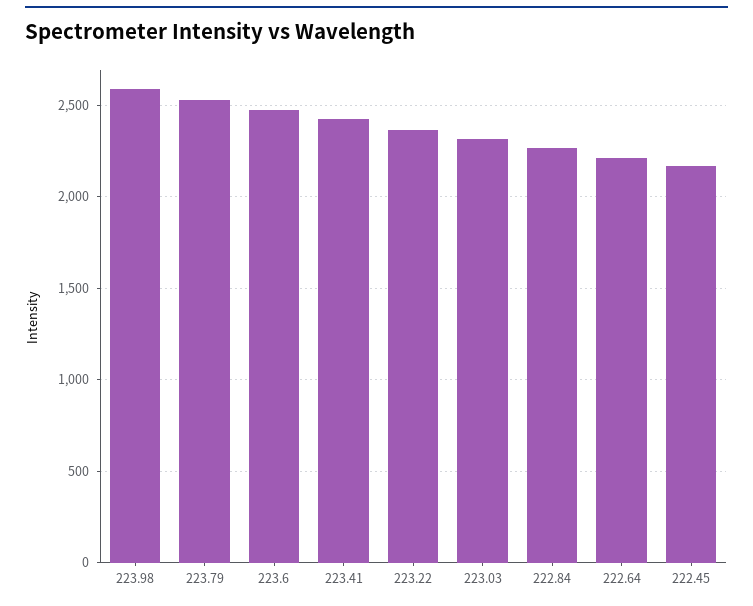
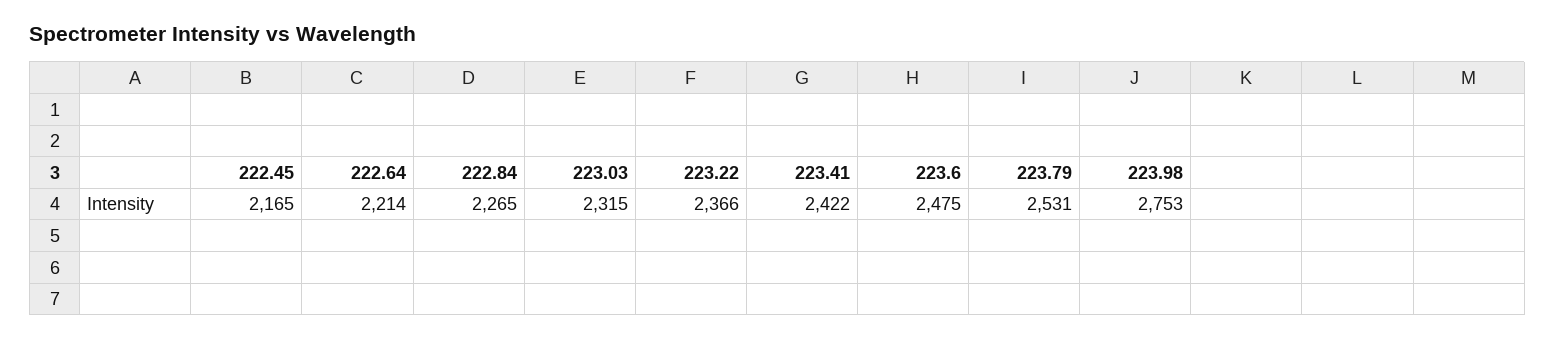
  {
-   "223.98": 2600,
+   "223.98": 2753,
    "223.79": 2531,
    "223.6": 2475,
    "223.41": 2422,
    "223.22": 2366,
    "223.03": 2315,
    "222.84": 2265,
    "222.64": 2214,
    "222.45": 2165
  }

